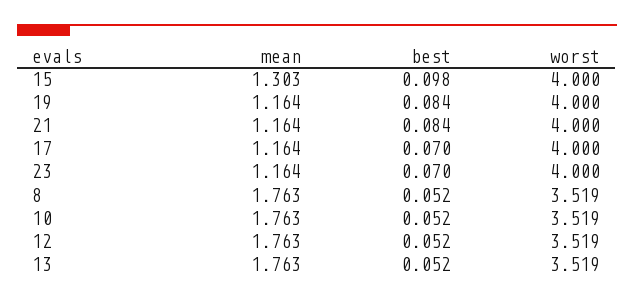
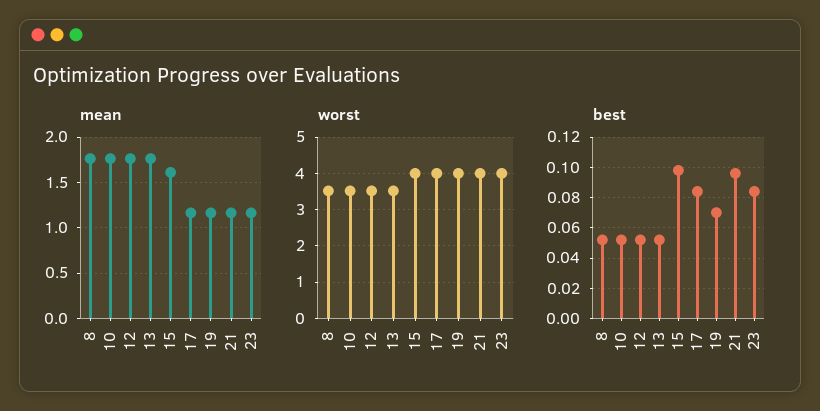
  {
    "mean": {
-     "15": 1.303,
+     "15": 1.6,
      "19": 1.164,
      "21": 1.164,
      "17": 1.164,
      "23": 1.164,
      "8": 1.763,
      "10": 1.763,
      "12": 1.763,
      "13": 1.763
    },
    "best": {
      "15": 0.098,
-     "19": 0.084,
+     "19": 0.07,
-     "21": 0.084,
+     "21": 0.095,
-     "17": 0.07,
+     "17": 0.085,
-     "23": 0.07,
+     "23": 0.085,
      "8": 0.052,
      "10": 0.052,
      "12": 0.052,
      "13": 0.052
    },
    "worst": {
      "15": 4,
      "19": 4,
      "21": 4,
      "17": 4,
      "23": 4,
      "8": 3.519,
      "10": 3.519,
      "12": 3.519,
      "13": 3.519
    }
  }

